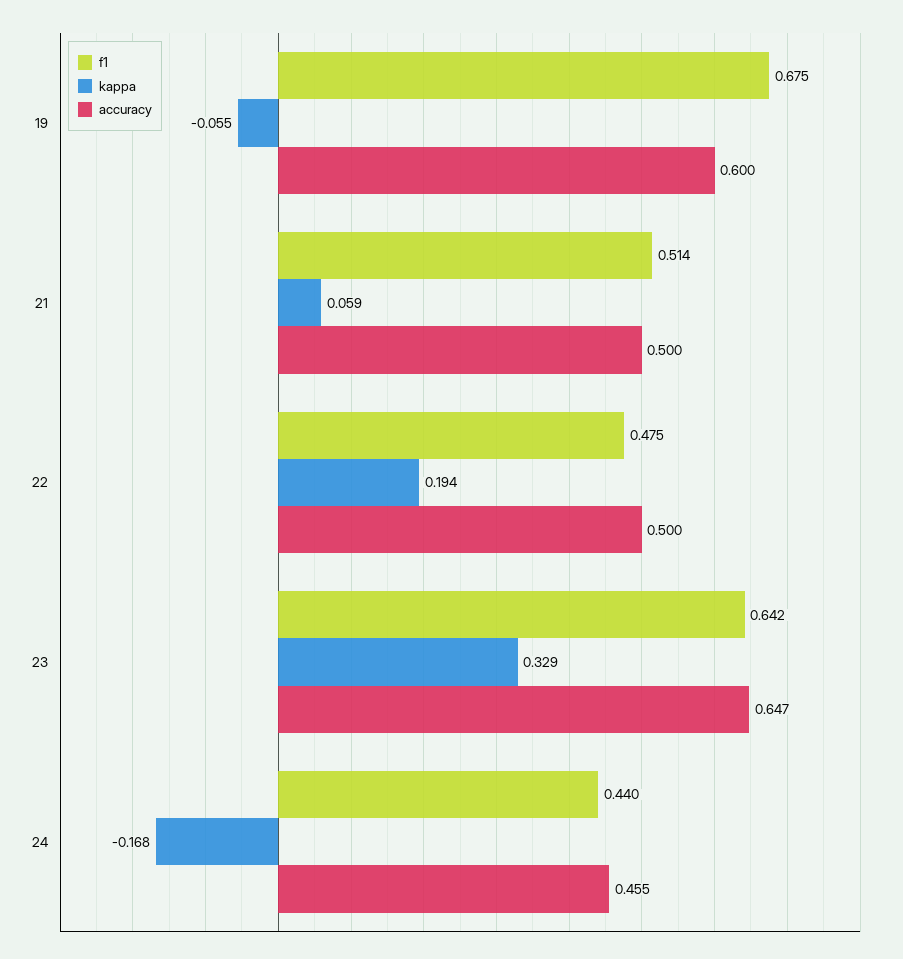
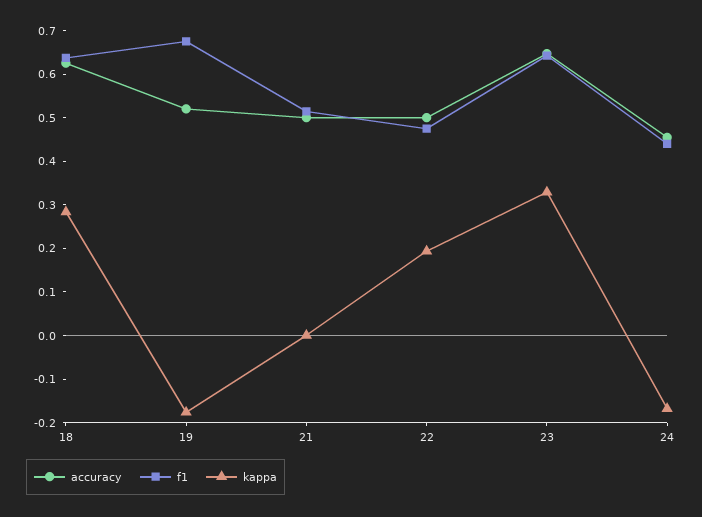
  {
    "f1": {
      "19": 0.675,
      "21": 0.514,
      "22": 0.475,
      "23": 0.642,
-     "24": 0.44
+     "24": 0.44,
+     "18": 0.64
    },
    "kappa": {
-     "19": -0.055,
+     "19": -0.18,
-     "21": 0.059,
+     "21": 0,
      "22": 0.194,
      "23": 0.329,
-     "24": -0.168
+     "24": -0.168,
+     "18": 0.28
    },
    "accuracy": {
-     "19": 0.6,
+     "19": 0.52,
      "21": 0.5,
      "22": 0.5,
      "23": 0.647,
-     "24": 0.455
+     "24": 0.455,
+     "18": 0.62
    }
  }

